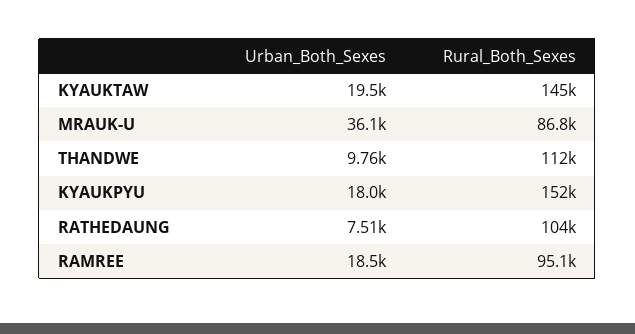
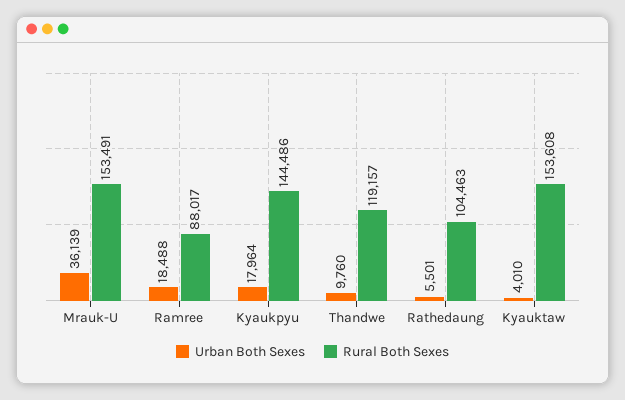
  {
    "Urban_Both_Sexes": {
-     "KYAUKTAW": 19500,
+     "KYAUKTAW": 4010,
      "MRAUK-U": 36139,
      "THANDWE": 9760,
      "KYAUKPYU": 17964,
-     "RATHEDAUNG": 7510,
+     "RATHEDAUNG": 5501,
      "RAMREE": 18488
    },
    "Rural_Both_Sexes": {
-     "KYAUKTAW": 145000,
+     "KYAUKTAW": 153608,
-     "MRAUK-U": 86800,
+     "MRAUK-U": 153491,
-     "THANDWE": 112000,
+     "THANDWE": 119157,
-     "KYAUKPYU": 152000,
+     "KYAUKPYU": 144486,
      "RATHEDAUNG": 104463,
-     "RAMREE": 95100
+     "RAMREE": 88017
    }
  }

